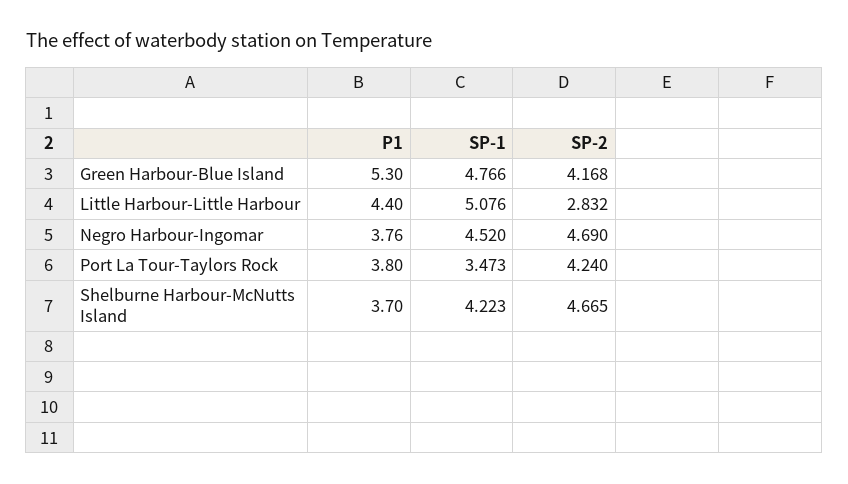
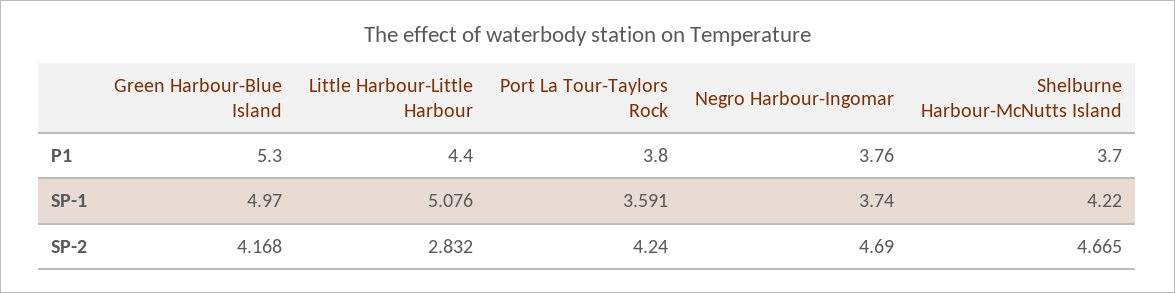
  {
    "P1": {
      "Green Harbour-Blue Island": 5.3,
      "Little Harbour-Little Harbour": 4.4,
      "Negro Harbour-Ingomar": 3.76,
      "Port La Tour-Taylors Rock": 3.8,
      "Shelburne Harbour-McNutts Island": 3.7
    },
    "SP-1": {
-     "Green Harbour-Blue Island": 4.766,
+     "Green Harbour-Blue Island": 4.97,
      "Little Harbour-Little Harbour": 5.076,
-     "Negro Harbour-Ingomar": 4.52,
+     "Negro Harbour-Ingomar": 3.74,
-     "Port La Tour-Taylors Rock": 3.473,
+     "Port La Tour-Taylors Rock": 3.591,
-     "Shelburne Harbour-McNutts Island": 4.223
+     "Shelburne Harbour-McNutts Island": 4.22
    },
    "SP-2": {
      "Green Harbour-Blue Island": 4.168,
      "Little Harbour-Little Harbour": 2.832,
      "Negro Harbour-Ingomar": 4.69,
      "Port La Tour-Taylors Rock": 4.24,
      "Shelburne Harbour-McNutts Island": 4.665
    }
  }

